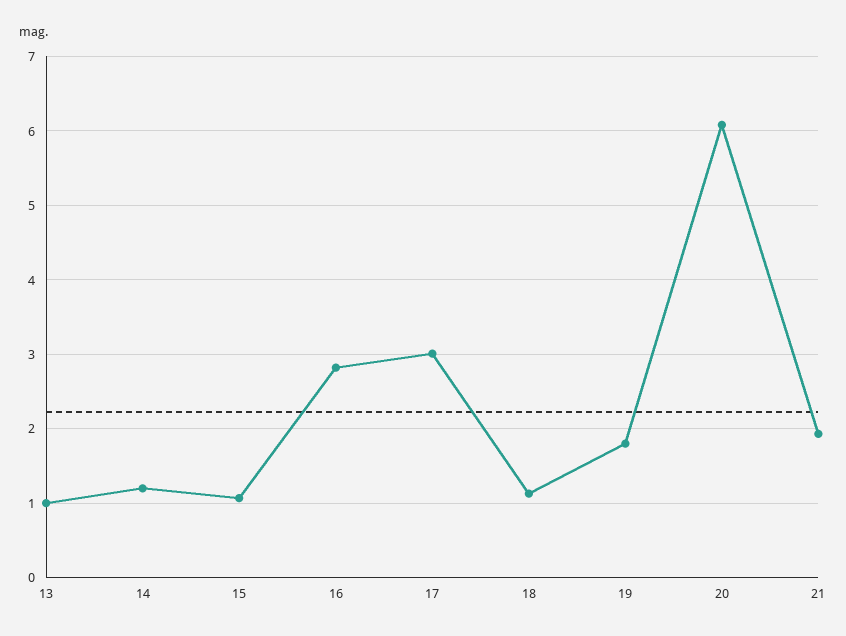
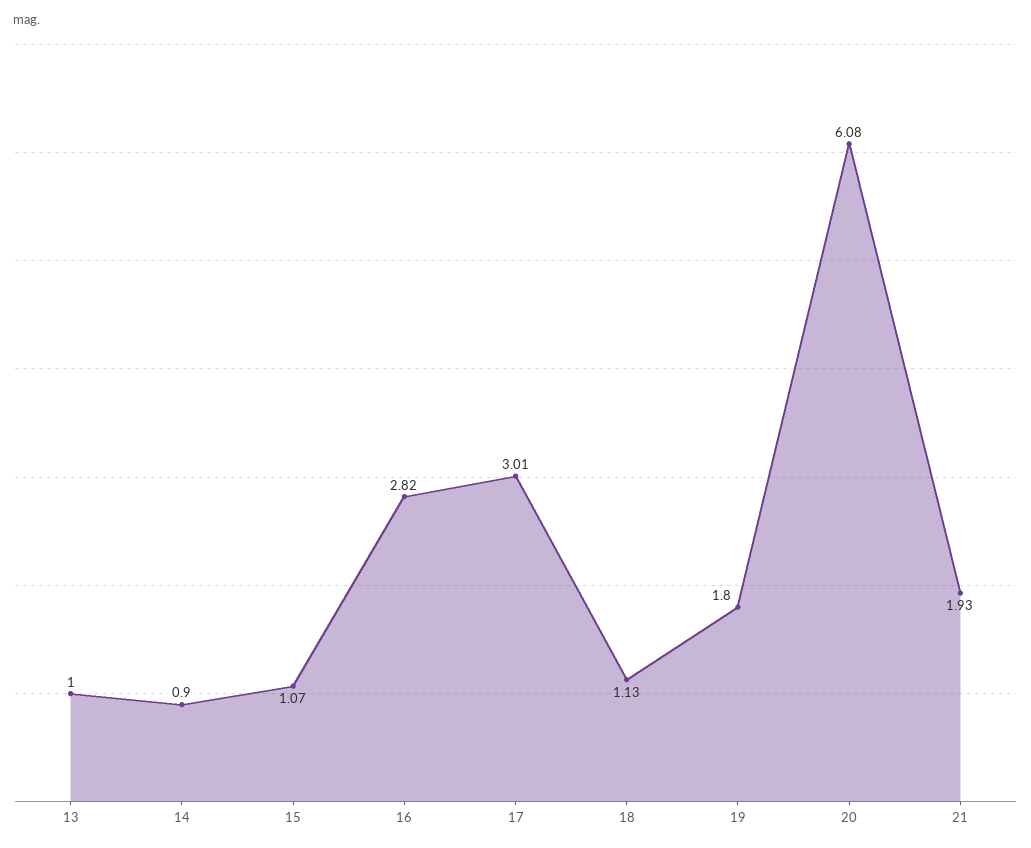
  {
    "13": 1,
-   "14": 1.2,
+   "14": 0.9,
    "15": 1.07,
    "16": 2.82,
    "17": 3.01,
    "18": 1.13,
    "19": 1.8,
    "20": 6.08,
    "21": 1.93
  }

